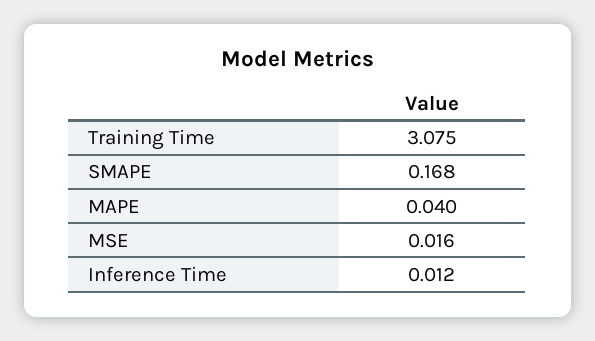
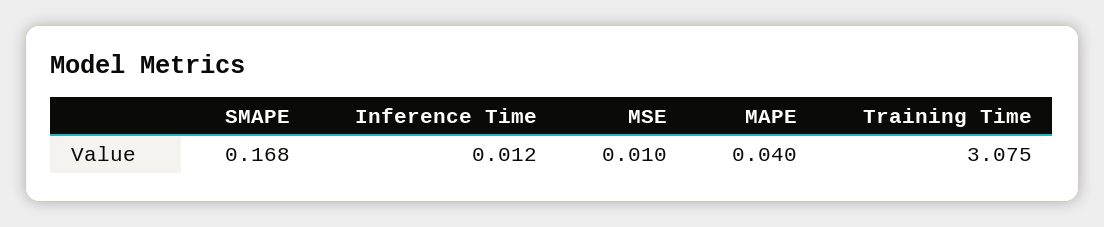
  {
    "Training Time": 3.075,
    "SMAPE": 0.168,
    "MAPE": 0.04,
-   "MSE": 0.016,
+   "MSE": 0.01,
    "Inference Time": 0.012
  }

